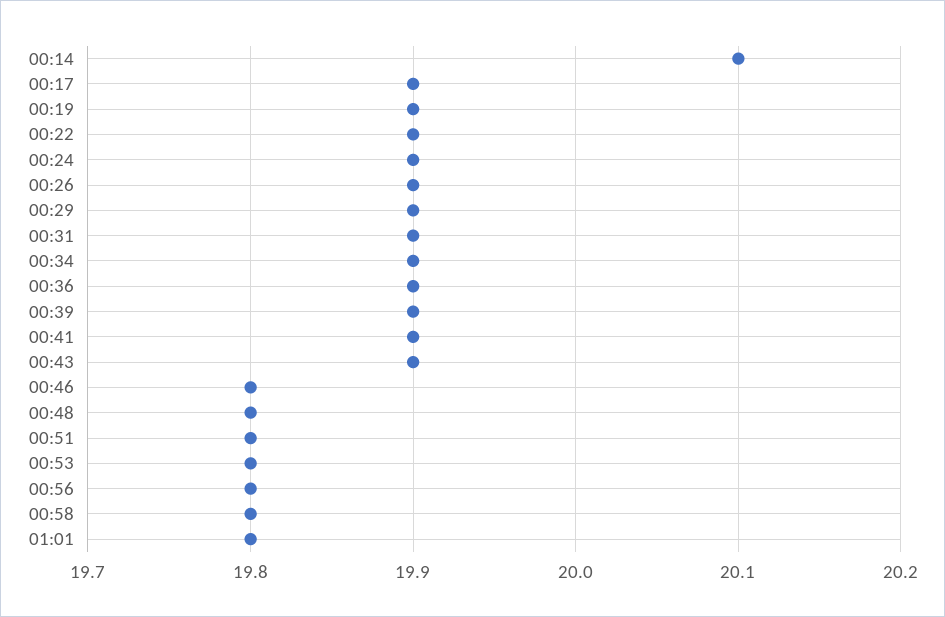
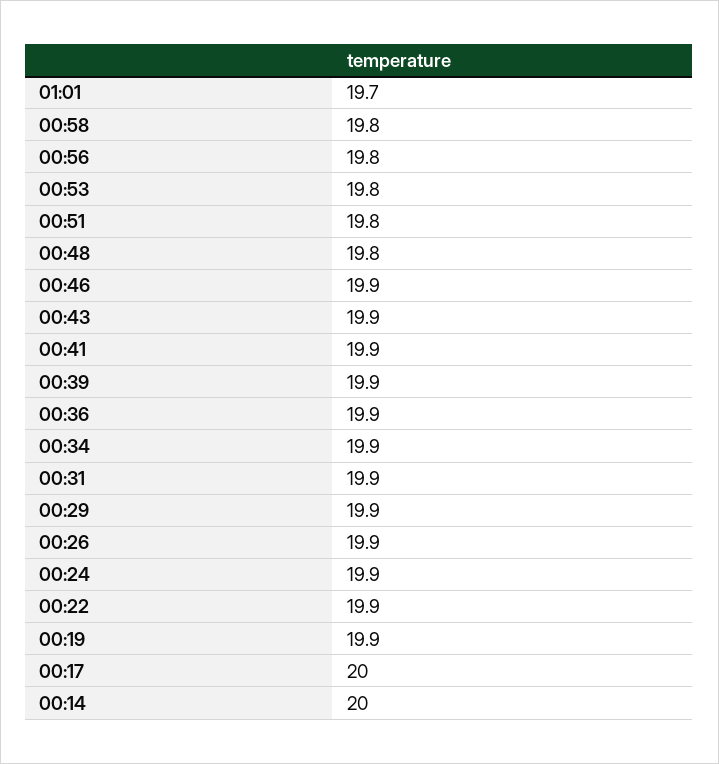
  {
-   "00:14": 20.1,
+   "00:14": 20,
-   "00:17": 19.9,
+   "00:17": 20,
    "00:19": 19.9,
    "00:22": 19.9,
    "00:24": 19.9,
    "00:26": 19.9,
    "00:29": 19.9,
    "00:31": 19.9,
    "00:34": 19.9,
    "00:36": 19.9,
    "00:39": 19.9,
    "00:41": 19.9,
    "00:43": 19.9,
-   "00:46": 19.8,
+   "00:46": 19.9,
    "00:48": 19.8,
    "00:51": 19.8,
    "00:53": 19.8,
    "00:56": 19.8,
    "00:58": 19.8,
-   "01:01": 19.8
+   "01:01": 19.7
  }

